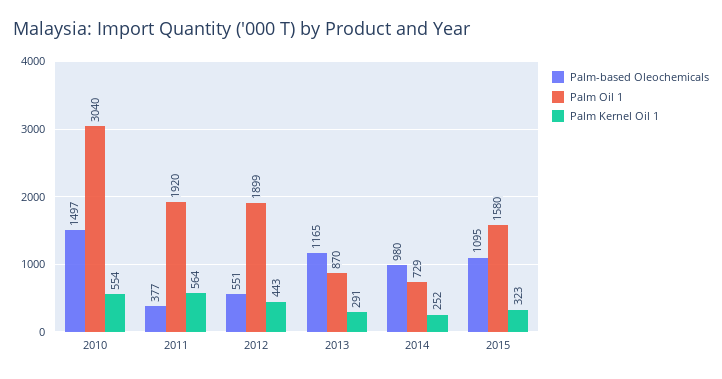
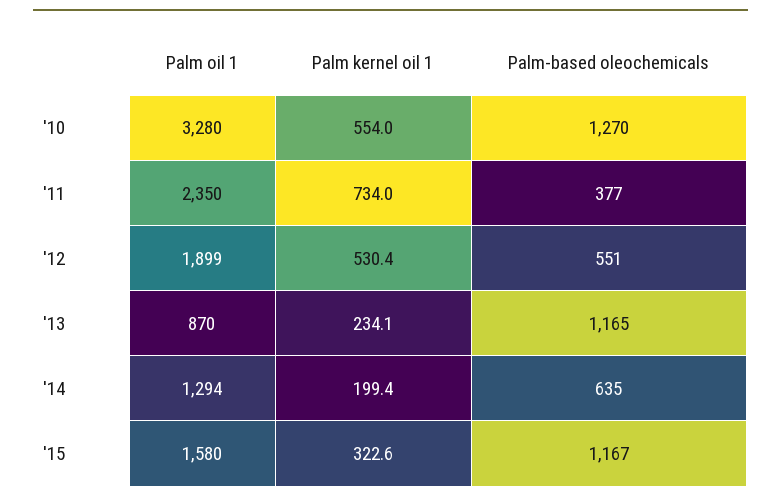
  {
    "Palm-based Oleochemicals": {
-     "2010": 1497,
+     "2010": 1270,
      "2011": 377,
      "2012": 551,
      "2013": 1165,
-     "2014": 980,
+     "2014": 635,
-     "2015": 1095
+     "2015": 1167
    },
    "Palm Oil 1": {
-     "2010": 3040,
+     "2010": 3280,
-     "2011": 1920,
+     "2011": 2350,
      "2012": 1899,
      "2013": 870,
-     "2014": 729,
+     "2014": 1294,
      "2015": 1580
    },
    "Palm Kernel Oil 1": {
      "2010": 554,
-     "2011": 564,
+     "2011": 734,
-     "2012": 443,
+     "2012": 530.4,
-     "2013": 291,
+     "2013": 234.1,
-     "2014": 252,
+     "2014": 199.4,
      "2015": 322.6
    }
  }

